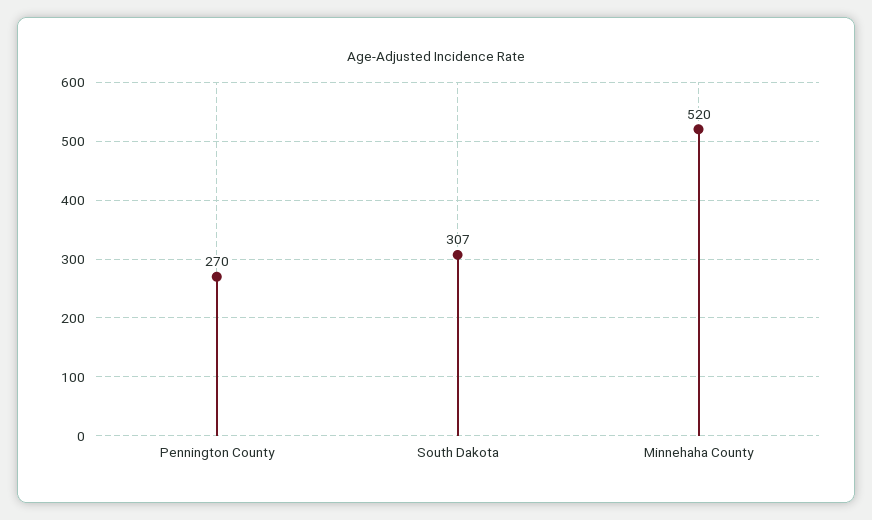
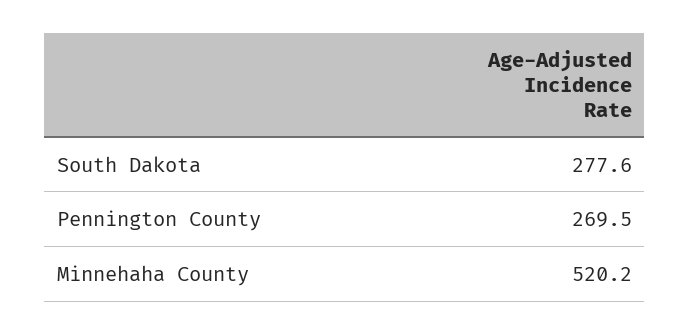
  {
    "Pennington County": 269.5,
-   "South Dakota": 307,
+   "South Dakota": 277.6,
    "Minnehaha County": 520.2
  }

